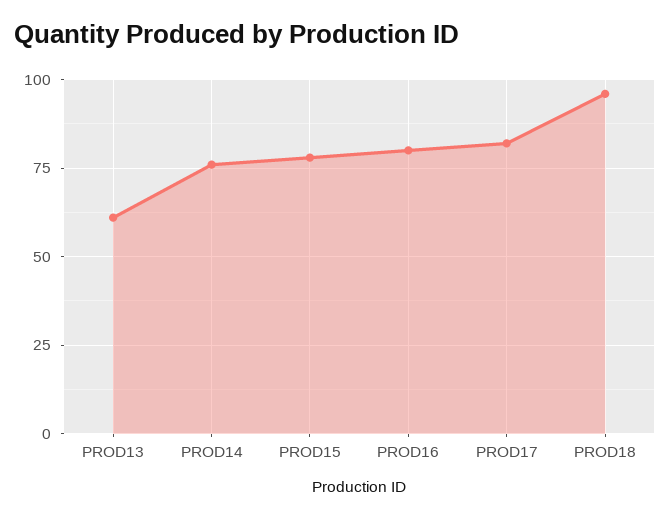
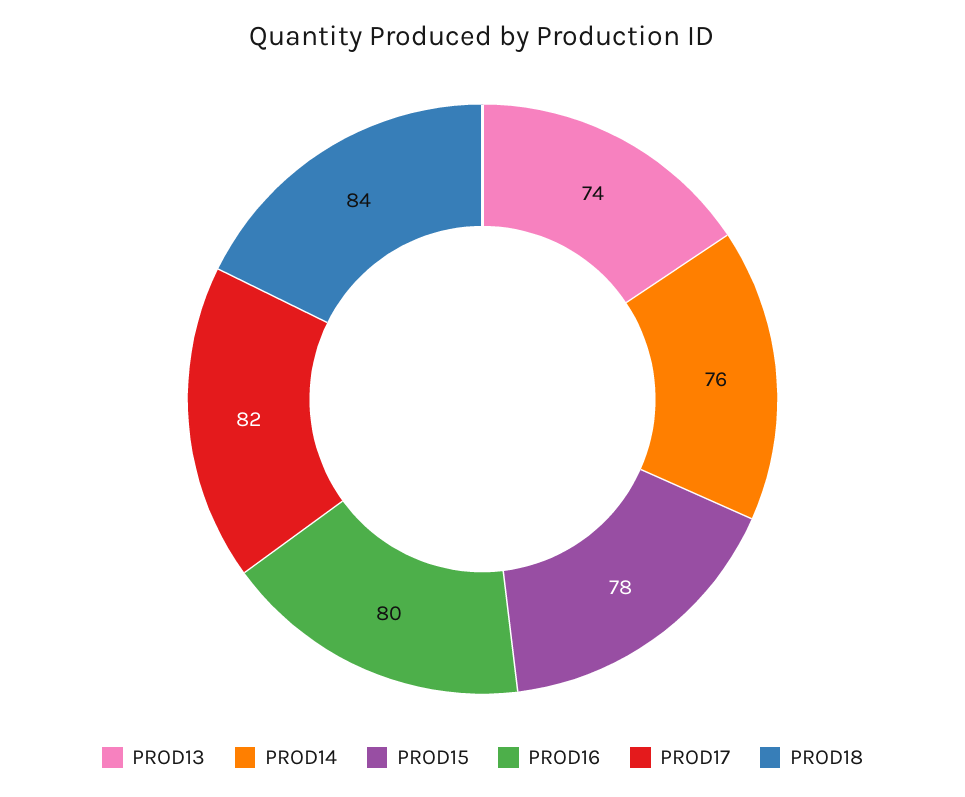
  {
-   "PROD13": 60,
+   "PROD13": 74,
    "PROD14": 76,
    "PROD15": 78,
    "PROD16": 80,
    "PROD17": 82,
-   "PROD18": 95
+   "PROD18": 84
  }

